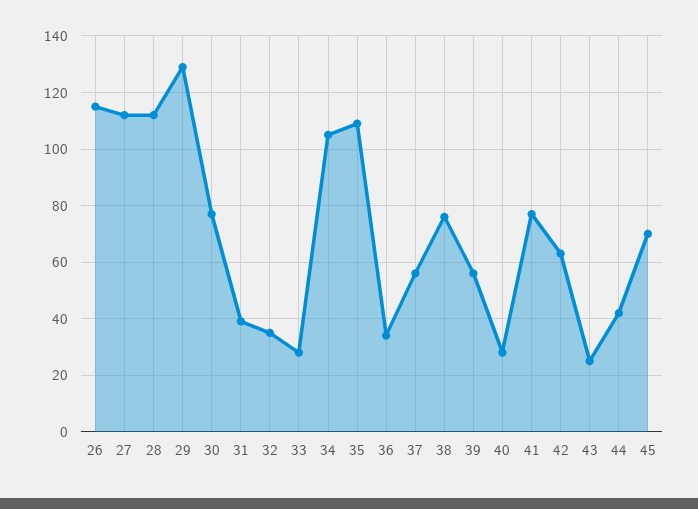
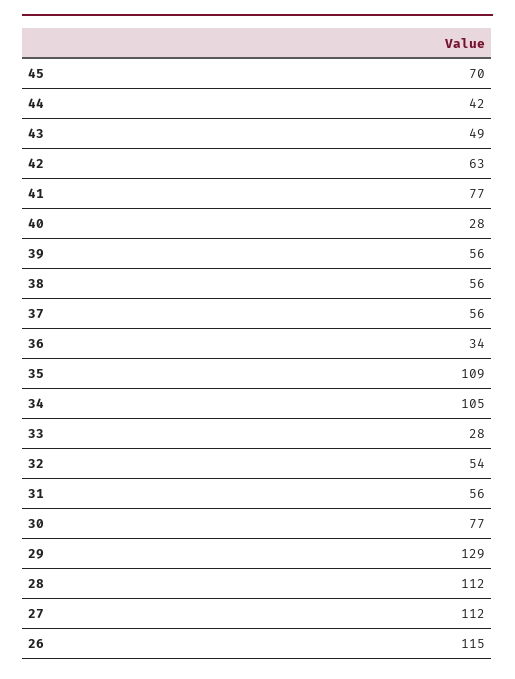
  {
    "26": 115,
    "27": 112,
    "28": 112,
    "29": 129,
    "30": 77,
-   "31": 40,
+   "31": 56,
-   "32": 35,
+   "32": 54,
    "33": 28,
    "34": 105,
    "35": 109,
    "36": 34,
    "37": 56,
-   "38": 75,
+   "38": 56,
    "39": 56,
    "40": 28,
    "41": 77,
    "42": 63,
-   "43": 25,
+   "43": 49,
    "44": 42,
    "45": 70
  }

